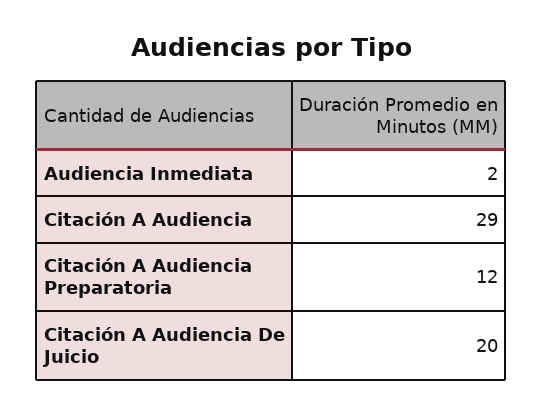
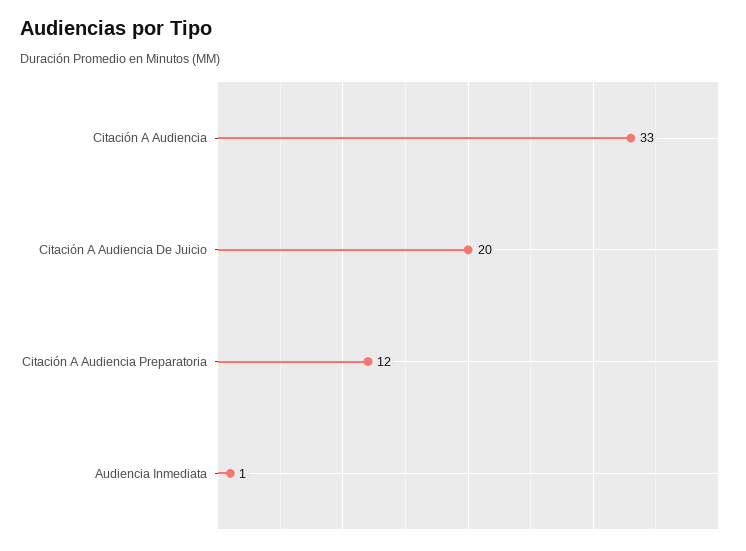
  {
-   "Audiencia Inmediata": 2,
+   "Audiencia Inmediata": 1,
-   "Citación A Audiencia": 29,
+   "Citación A Audiencia": 33,
    "Citación A Audiencia Preparatoria": 12,
    "Citación A Audiencia De Juicio": 20
  }

